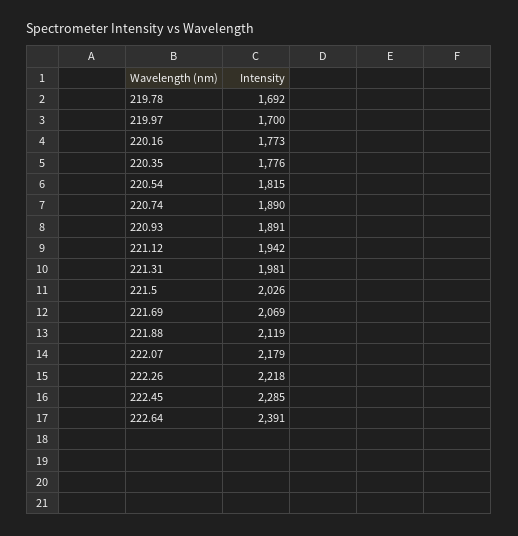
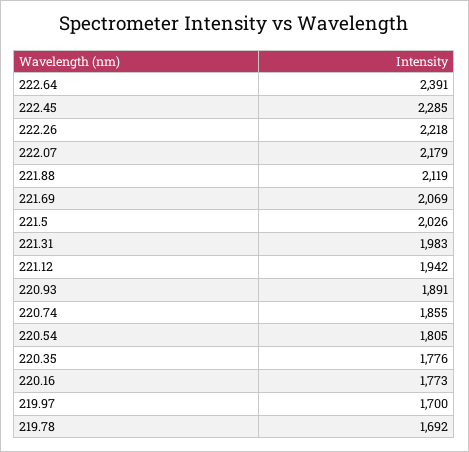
  {
    "219.78": 1692,
    "219.97": 1700,
    "220.16": 1773,
    "220.35": 1776,
-   "220.54": 1815,
+   "220.54": 1805,
-   "220.74": 1890,
+   "220.74": 1855,
    "220.93": 1891,
    "221.12": 1942,
-   "221.31": 1981,
+   "221.31": 1983,
    "221.5": 2026,
    "221.69": 2069,
    "221.88": 2119,
    "222.07": 2179,
    "222.26": 2218,
    "222.45": 2285,
    "222.64": 2391
  }

